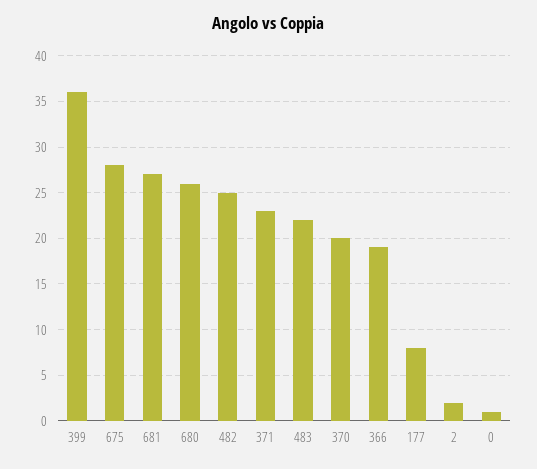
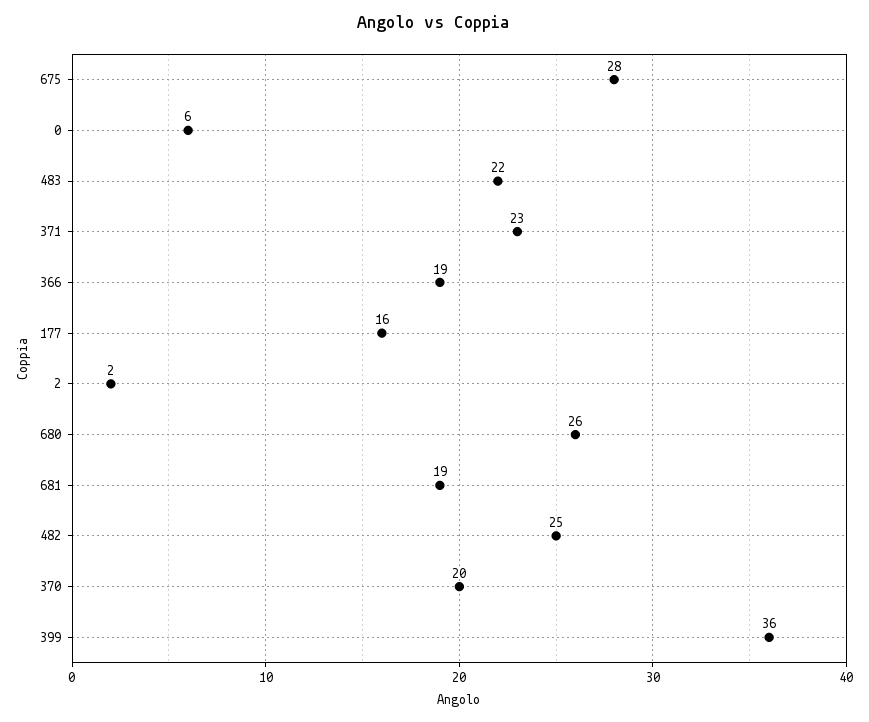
  {
    "399": 36,
    "675": 28,
-   "681": 27,
+   "681": 19,
    "680": 26,
    "482": 25,
    "371": 23,
    "483": 22,
    "370": 20,
    "366": 19,
-   "177": 8,
+   "177": 16,
    "2": 2,
-   "0": 1
+   "0": 6
  }

